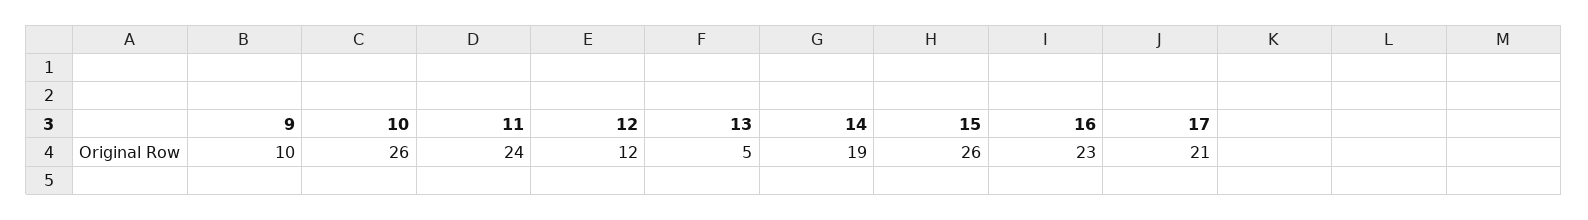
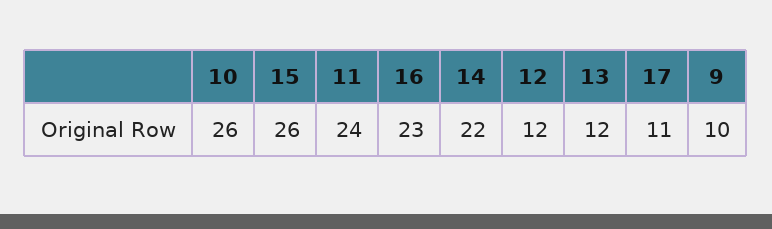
  {
    "9": 10,
    "10": 26,
    "11": 24,
    "12": 12,
-   "13": 5,
+   "13": 12,
-   "14": 19,
+   "14": 22,
    "15": 26,
    "16": 23,
-   "17": 21
+   "17": 11
  }

